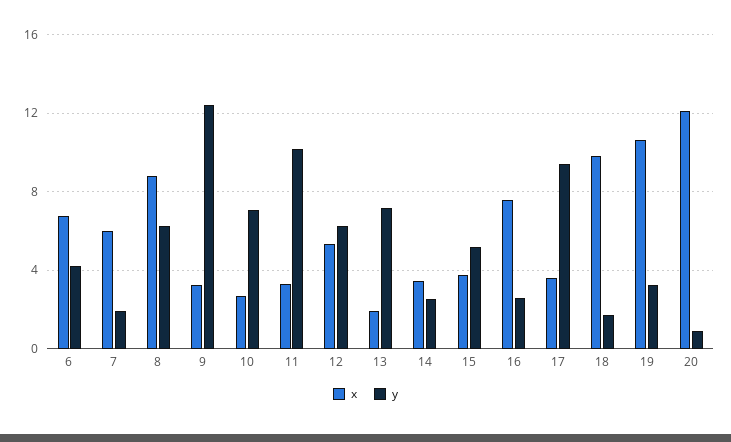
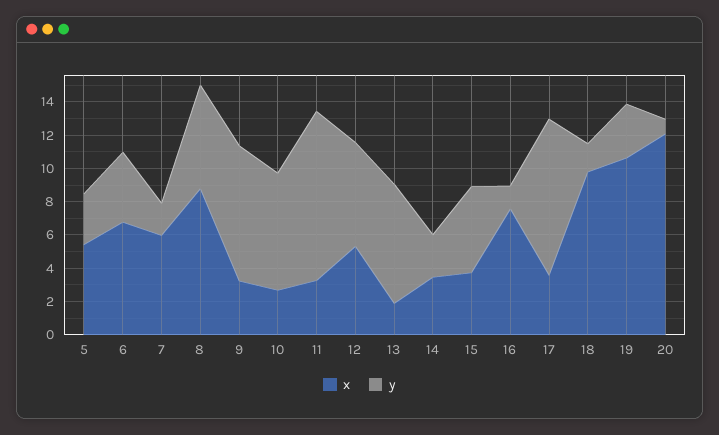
  {
    "x": {
      "6": 7,
      "7": 6,
      "8": 9,
      "9": 3,
      "10": 2.5,
      "11": 3.5,
      "12": 5.5,
      "13": 2,
      "14": 3.5,
      "15": 3.5,
      "16": 7.5,
      "17": 3.5,
      "18": 10,
      "19": 10.5,
-     "20": 12
+     "20": 12,
+     "5": 5.5
    },
    "y": {
      "6": 4,
      "7": 2,
      "8": 6,
-     "9": 12.5,
+     "9": 8,
      "10": 7,
      "11": 10,
      "12": 6.5,
      "13": 7,
      "14": 2.5,
      "15": 5,
-     "16": 2.5,
+     "16": 1.5,
      "17": 9.5,
      "18": 1.5,
      "19": 3,
-     "20": 1
+     "20": 1,
+     "5": 3
    }
  }

